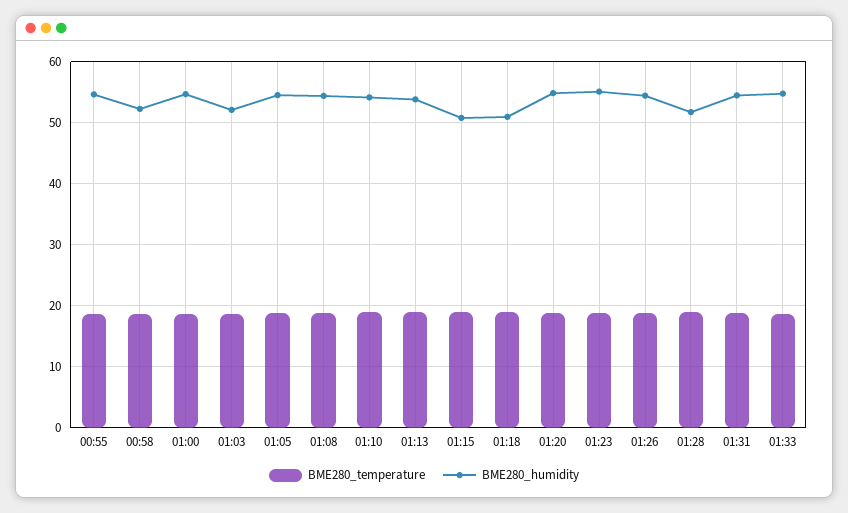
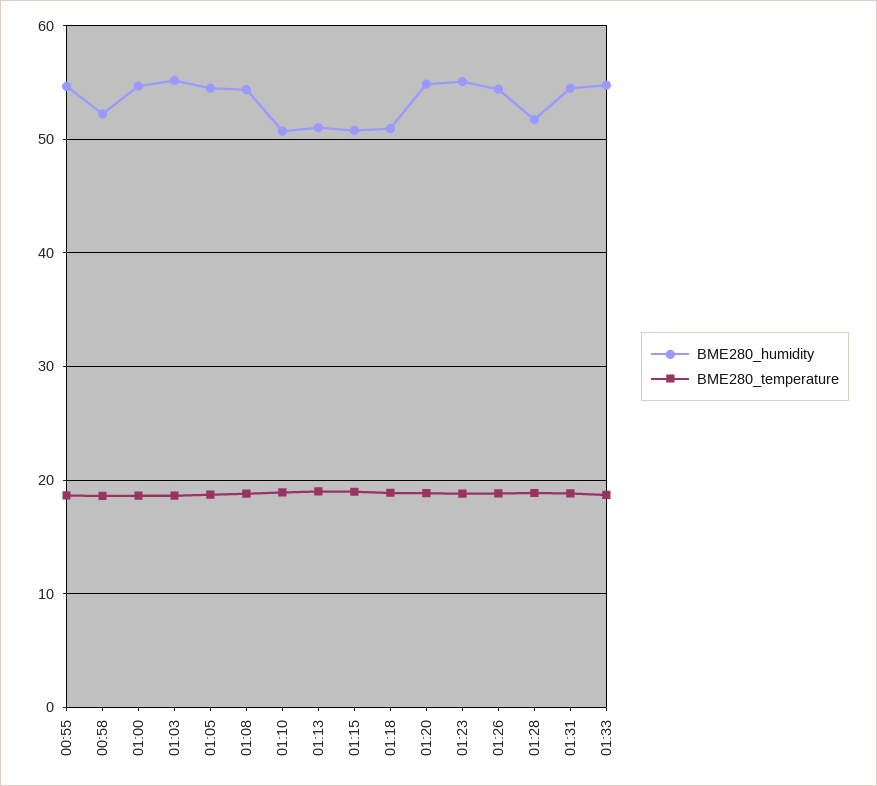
  {
    "BME280_temperature": {
      "00:55": 19,
      "00:58": 19,
      "01:00": 19,
      "01:03": 19,
      "01:05": 19,
      "01:08": 19,
      "01:10": 19,
      "01:13": 19,
      "01:15": 19,
      "01:18": 19,
      "01:20": 19,
      "01:23": 19,
      "01:26": 19,
      "01:28": 19,
      "01:31": 19,
      "01:33": 19
    },
    "BME280_humidity": {
      "00:55": 55,
      "00:58": 52,
      "01:00": 55,
-     "01:03": 52,
+     "01:03": 55,
      "01:05": 54,
      "01:08": 54,
-     "01:10": 54,
+     "01:10": 51,
-     "01:13": 54,
+     "01:13": 51,
      "01:15": 51,
      "01:18": 51,
      "01:20": 55,
      "01:23": 55,
      "01:26": 54,
      "01:28": 52,
      "01:31": 54,
      "01:33": 55
    }
  }

